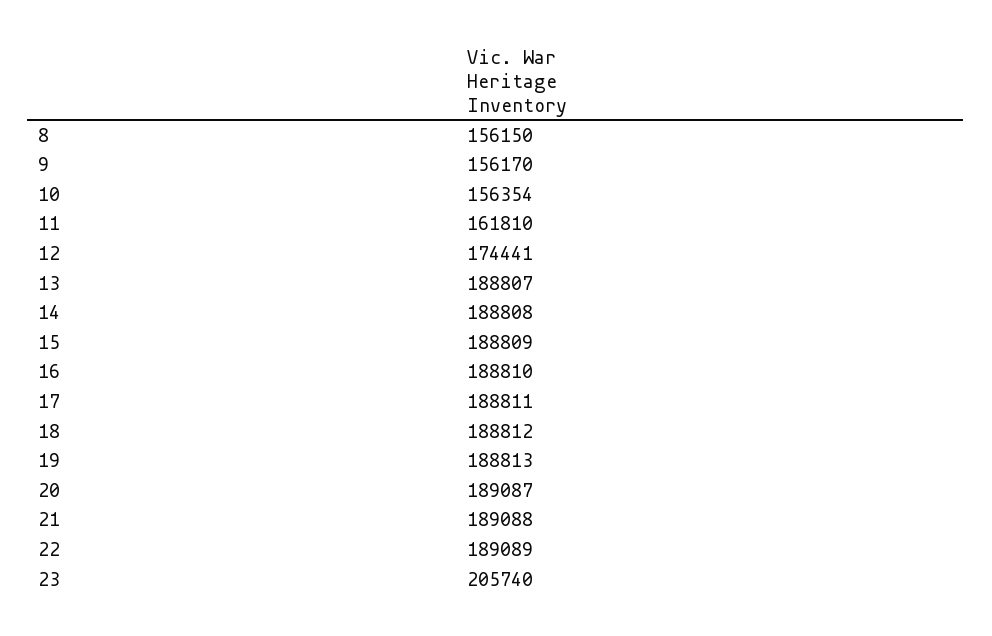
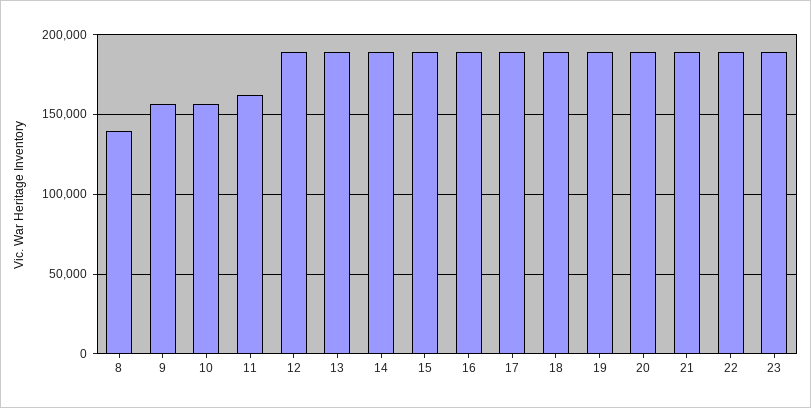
  {
-   "8": 156150,
+   "8": 140000,
    "9": 156170,
    "10": 156354,
    "11": 161810,
-   "12": 174441,
+   "12": 190000,
    "13": 188807,
    "14": 188808,
    "15": 188809,
    "16": 188810,
    "17": 188811,
    "18": 188812,
    "19": 188813,
    "20": 189087,
    "21": 189088,
    "22": 189089,
-   "23": 205740
+   "23": 190000
  }

